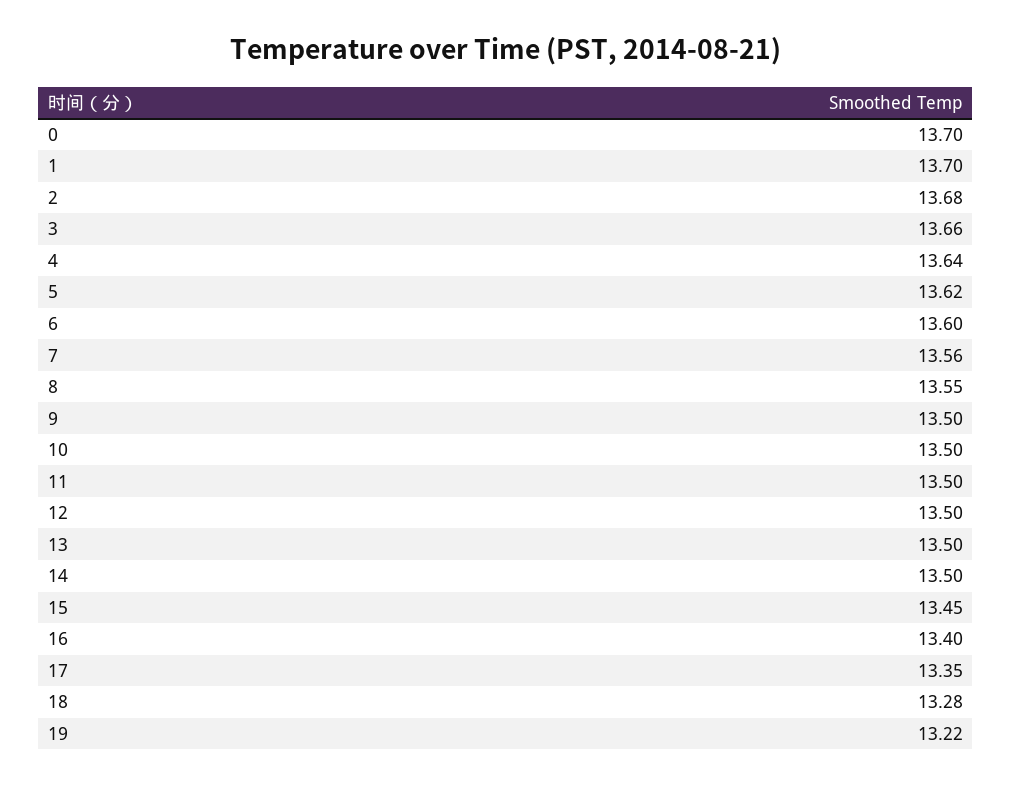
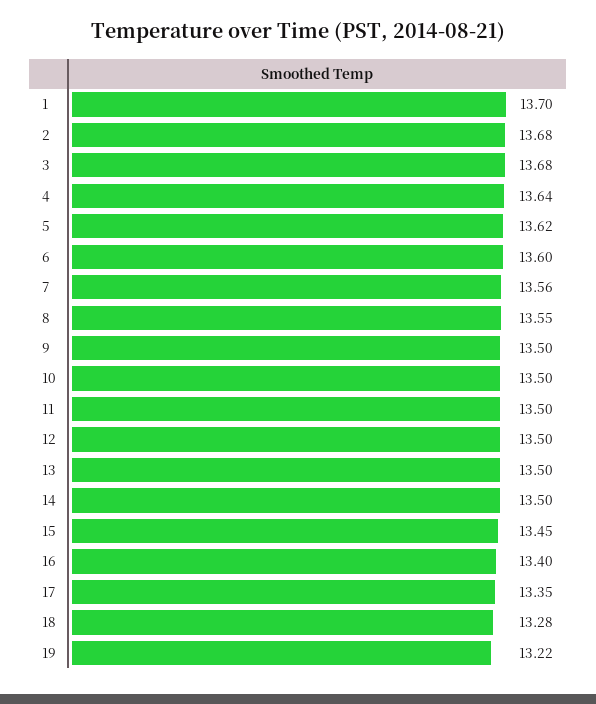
  {
-   "0": 13.7,
    "1": 13.7,
    "2": 13.68,
-   "3": 13.66,
+   "3": 13.68,
    "4": 13.64,
    "5": 13.62,
    "6": 13.6,
    "7": 13.56,
    "8": 13.55,
    "9": 13.5,
    "10": 13.5,
    "11": 13.5,
    "12": 13.5,
    "13": 13.5,
    "14": 13.5,
    "15": 13.45,
    "16": 13.4,
    "17": 13.35,
    "18": 13.28,
    "19": 13.22
  }

